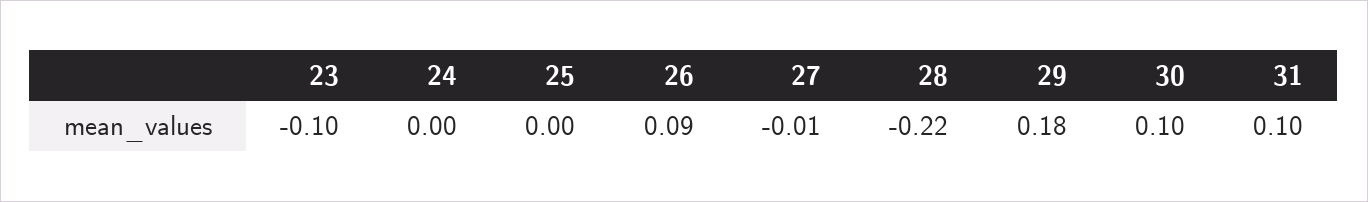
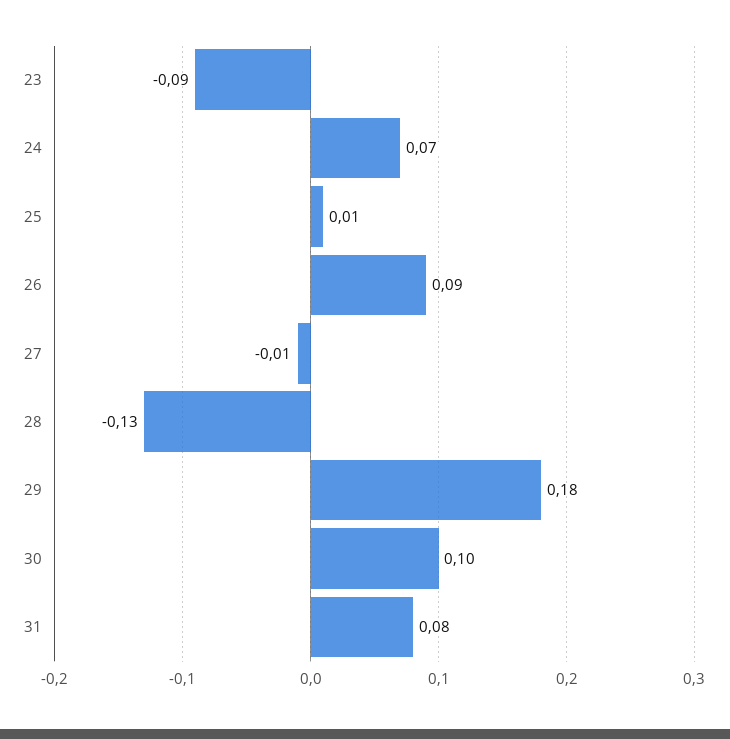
  {
-   "23": -0.1,
+   "23": -0.09,
-   "24": 0,
+   "24": 0.07,
-   "25": 0,
+   "25": 0.01,
    "26": 0.09,
    "27": -0.01,
-   "28": -0.22,
+   "28": -0.13,
    "29": 0.18,
    "30": 0.1,
-   "31": 0.1
+   "31": 0.08
  }

